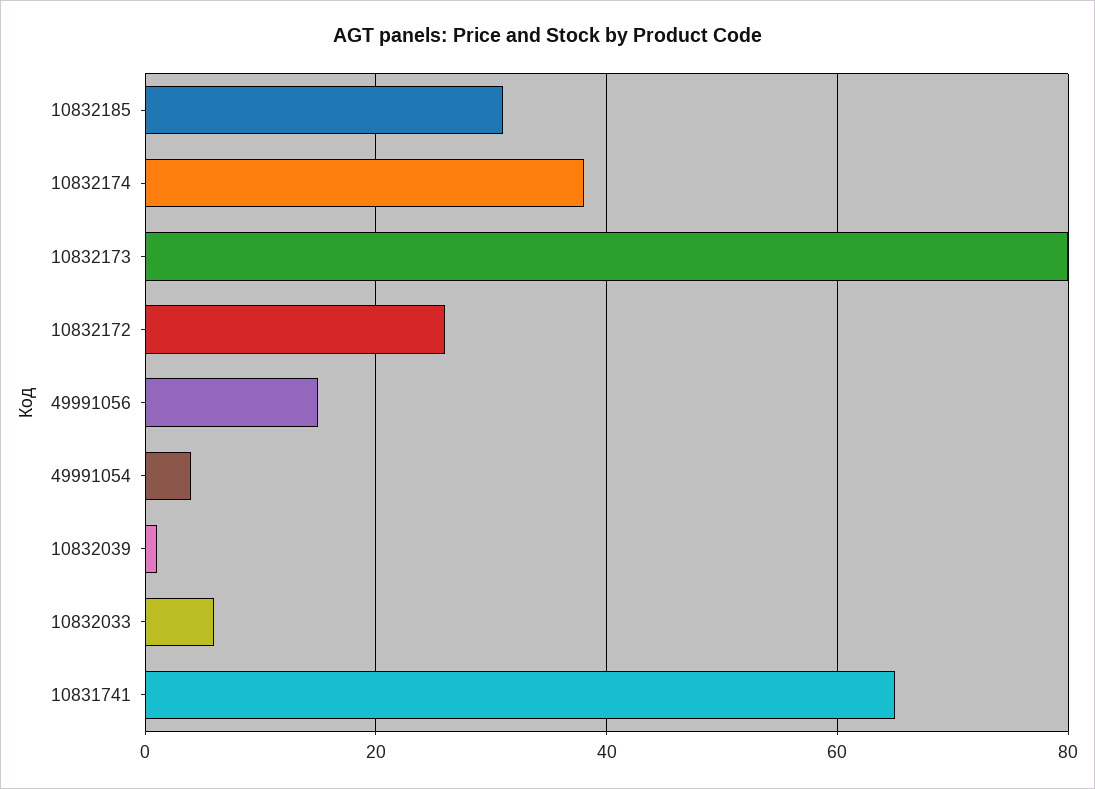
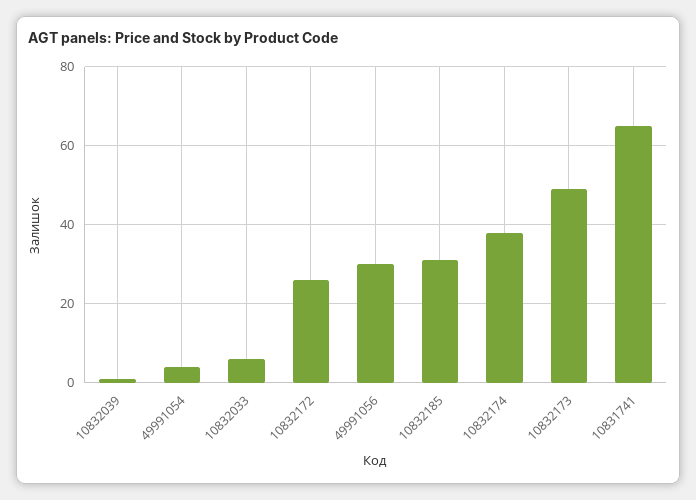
  {
    "10832185": 30,
    "10832174": 40,
-   "10832173": 80,
+   "10832173": 50,
    "10832172": 25,
-   "49991056": 15,
+   "49991056": 30,
    "49991054": 5,
    "10832039": 0,
    "10832033": 5,
    "10831741": 65
  }

